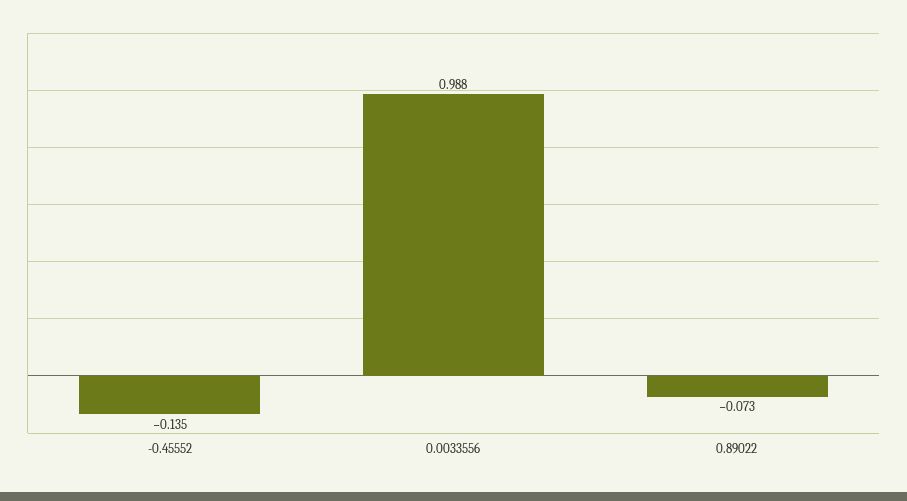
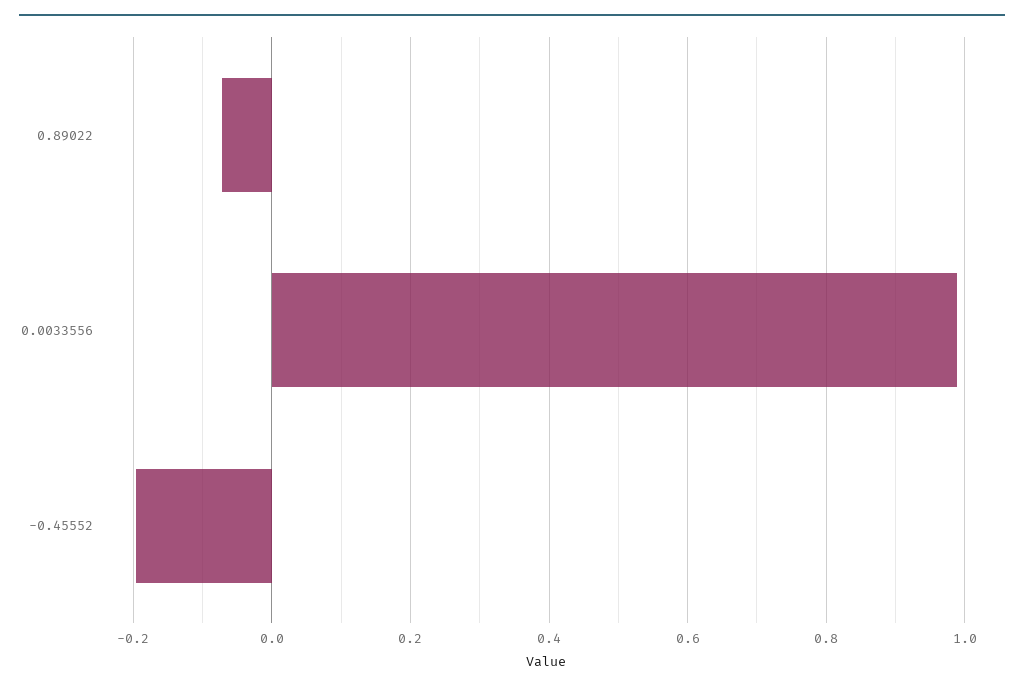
  {
-   "-0.45552": -0.135,
+   "-0.45552": -0.2,
    "0.0033556": 0.988,
    "0.89022": -0.073
  }

